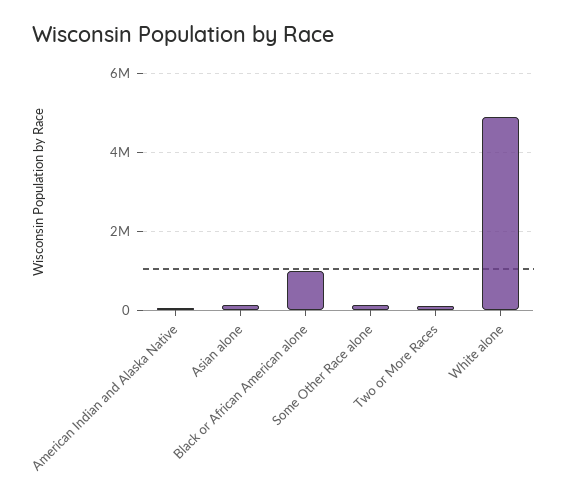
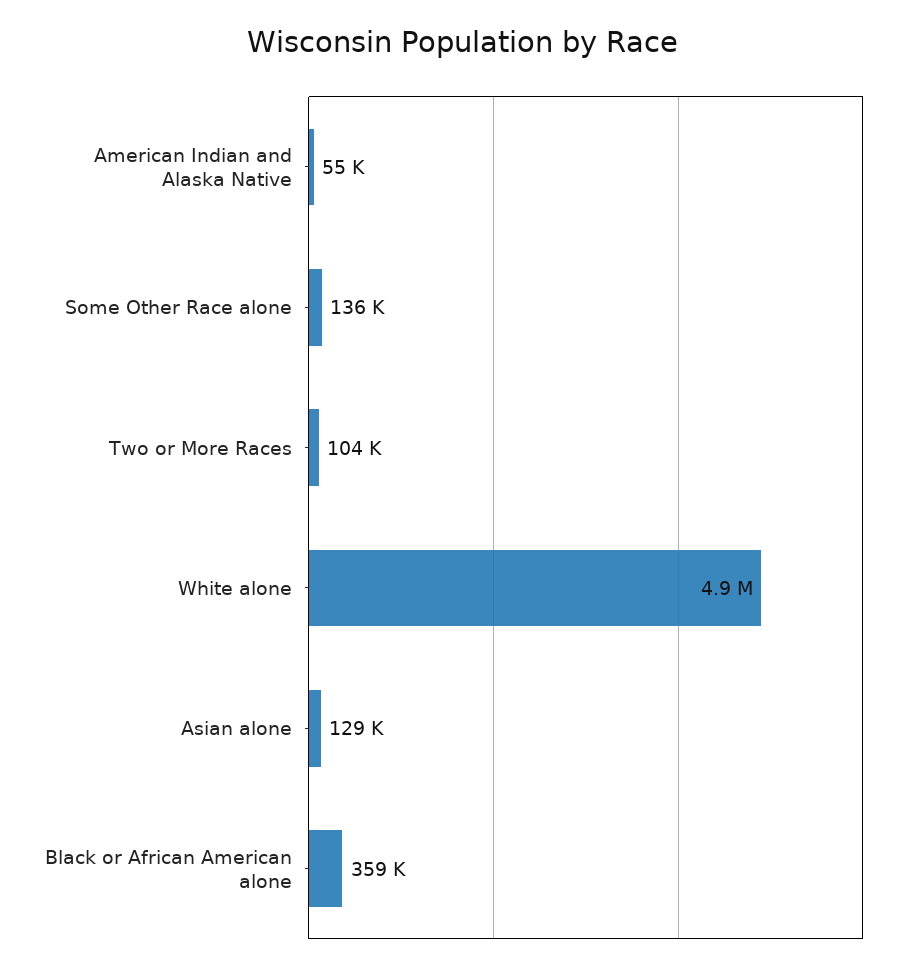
  {
    "American Indian and Alaska Native": 55000,
    "Asian alone": 129000,
-   "Black or African American alone": 1000000,
+   "Black or African American alone": 359000,
    "Some Other Race alone": 136000,
    "Two or More Races": 104000,
    "White alone": 4900000
  }

